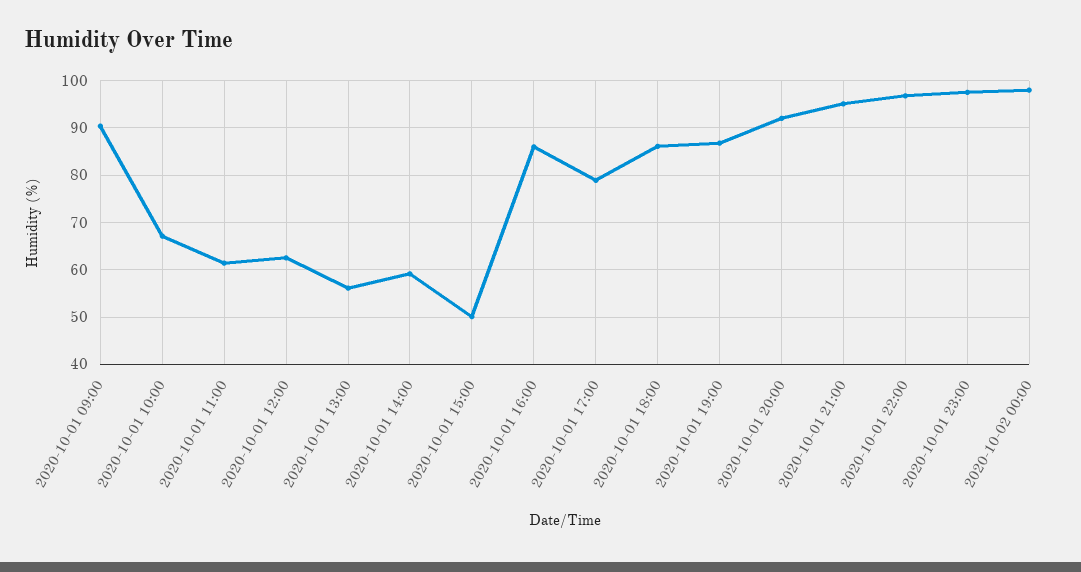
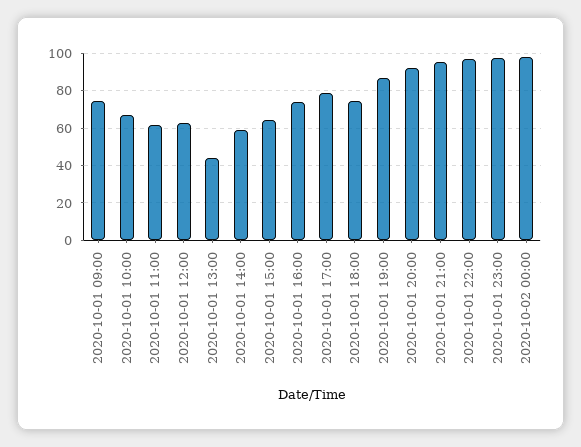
  {
-   "2020-10-01 09:00": 90,
+   "2020-10-01 09:00": 75,
    "2020-10-01 10:00": 68,
    "2020-10-01 11:00": 62,
    "2020-10-01 12:00": 62,
-   "2020-10-01 13:00": 56,
+   "2020-10-01 13:00": 45,
    "2020-10-01 14:00": 60,
-   "2020-10-01 15:00": 50,
+   "2020-10-01 15:00": 65,
-   "2020-10-01 16:00": 86,
+   "2020-10-01 16:00": 75,
    "2020-10-01 17:00": 78,
-   "2020-10-01 18:00": 86,
+   "2020-10-01 18:00": 75,
    "2020-10-01 19:00": 86,
    "2020-10-01 20:00": 92,
    "2020-10-01 21:00": 96,
    "2020-10-01 22:00": 96,
    "2020-10-01 23:00": 98,
    "2020-10-02 00:00": 98
  }

